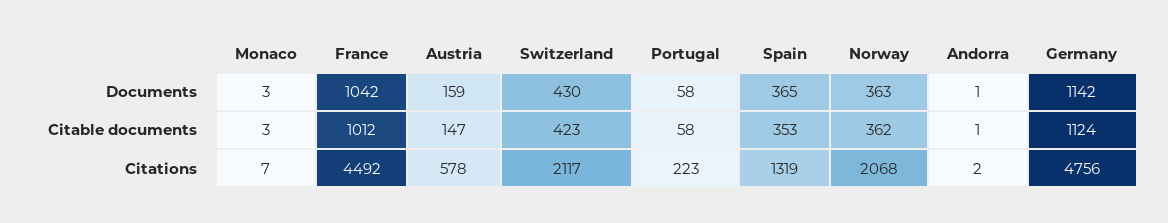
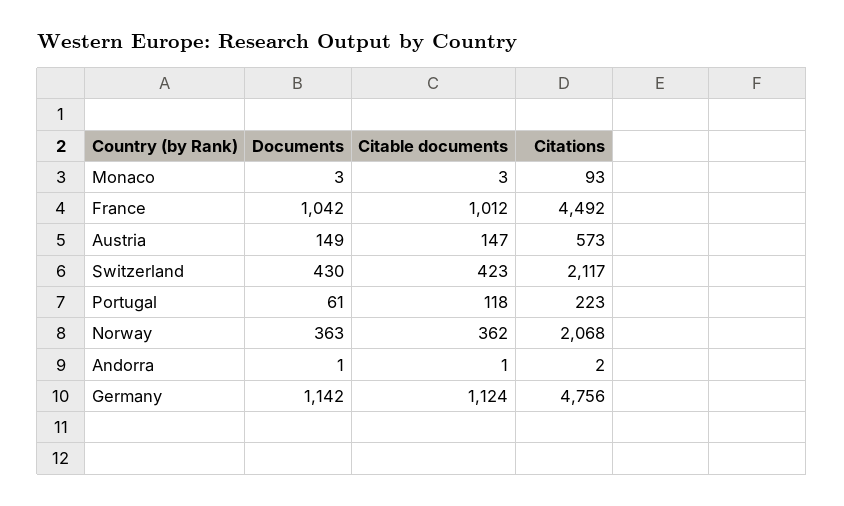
  {
    "Monaco": {
      "Documents": 3,
      "Citable documents": 3,
-     "Citations": 7
+     "Citations": 93
    },
    "France": {
      "Documents": 1042,
      "Citable documents": 1012,
      "Citations": 4492
    },
    "Austria": {
-     "Documents": 159,
+     "Documents": 149,
      "Citable documents": 147,
-     "Citations": 578
+     "Citations": 573
    },
    "Switzerland": {
      "Documents": 430,
      "Citable documents": 423,
      "Citations": 2117
    },
    "Portugal": {
-     "Documents": 58,
+     "Documents": 61,
-     "Citable documents": 58,
+     "Citable documents": 118,
      "Citations": 223
    },
-   "Spain": {
-     "Documents": 365,
-     "Citable documents": 353,
-     "Citations": 1319
-   },
    "Norway": {
      "Documents": 363,
      "Citable documents": 362,
      "Citations": 2068
    },
    "Andorra": {
      "Documents": 1,
      "Citable documents": 1,
      "Citations": 2
    },
    "Germany": {
      "Documents": 1142,
      "Citable documents": 1124,
      "Citations": 4756
    }
  }

